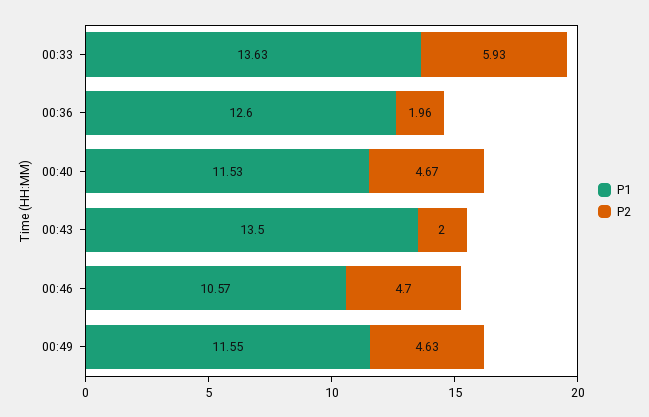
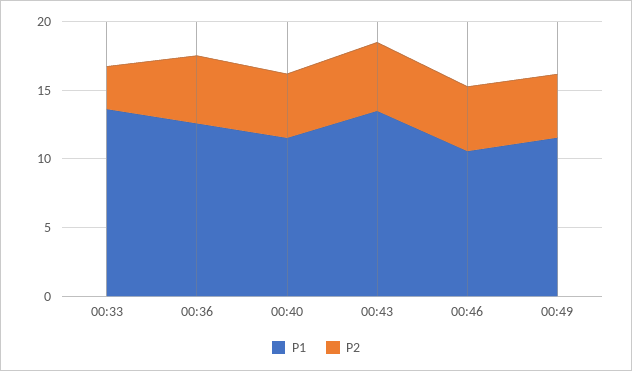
  {
    "P1": {
      "00:33": 13.63,
      "00:36": 12.6,
      "00:40": 11.53,
      "00:43": 13.5,
      "00:46": 10.57,
      "00:49": 11.55
    },
    "P2": {
-     "00:33": 5.93,
+     "00:33": 3,
-     "00:36": 1.96,
+     "00:36": 5,
      "00:40": 4.67,
-     "00:43": 2,
+     "00:43": 5,
      "00:46": 4.7,
      "00:49": 4.63
    }
  }

